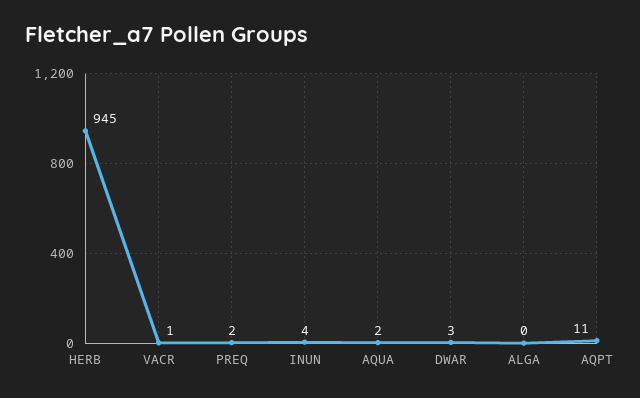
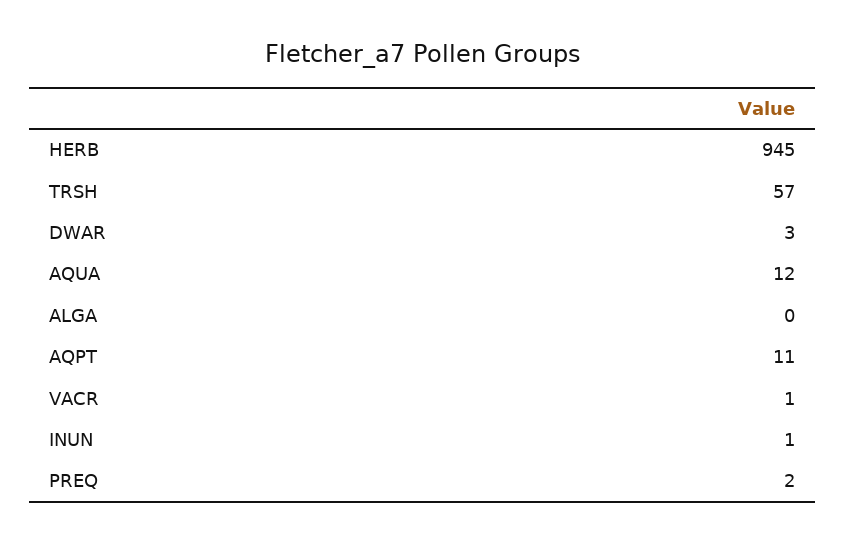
  {
    "HERB": 945,
    "VACR": 1,
    "PREQ": 2,
-   "INUN": 4,
+   "INUN": 1,
-   "AQUA": 2,
+   "AQUA": 12,
    "DWAR": 3,
    "ALGA": 0,
-   "AQPT": 11
+   "AQPT": 11,
+   "TRSH": 57
  }

